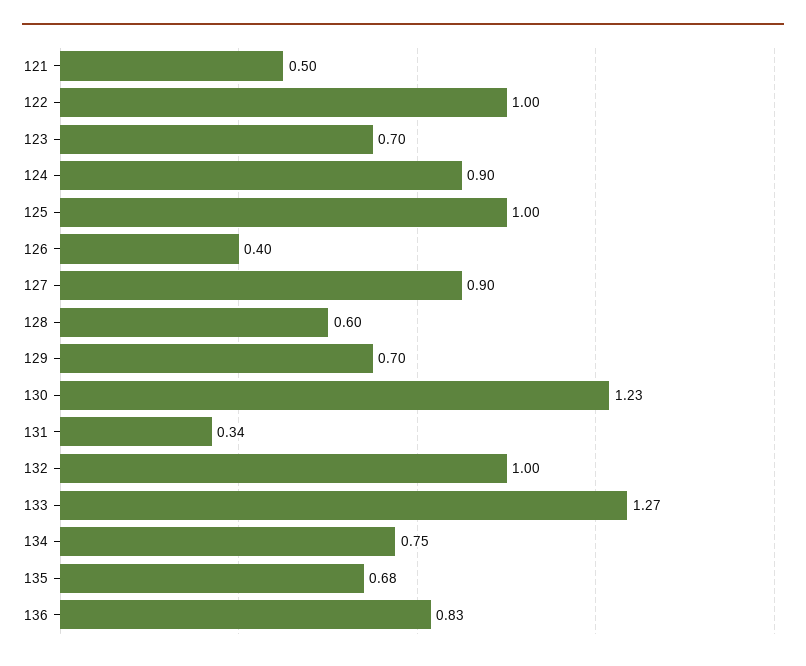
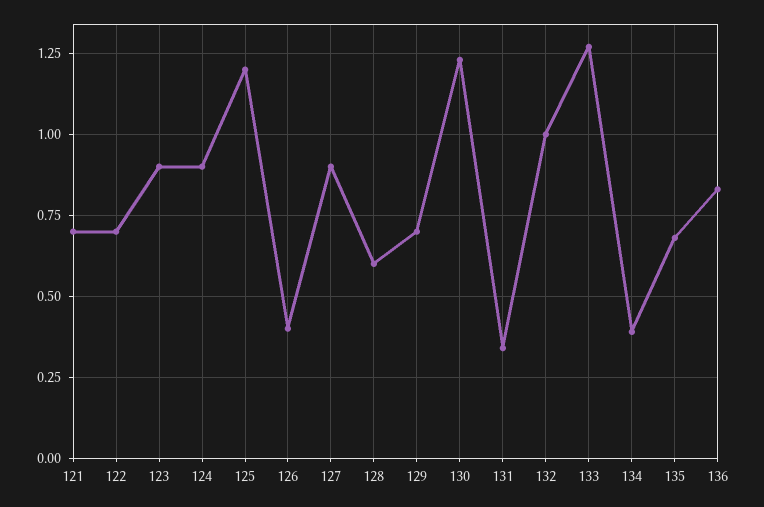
  {
-   "121": 0.5,
+   "121": 0.7,
-   "122": 1,
+   "122": 0.7,
-   "123": 0.7,
+   "123": 0.9,
    "124": 0.9,
-   "125": 1,
+   "125": 1.2,
    "126": 0.4,
    "127": 0.9,
    "128": 0.6,
    "129": 0.7,
    "130": 1.23,
    "131": 0.34,
    "132": 1,
    "133": 1.27,
-   "134": 0.75,
+   "134": 0.4,
    "135": 0.68,
    "136": 0.83
  }

